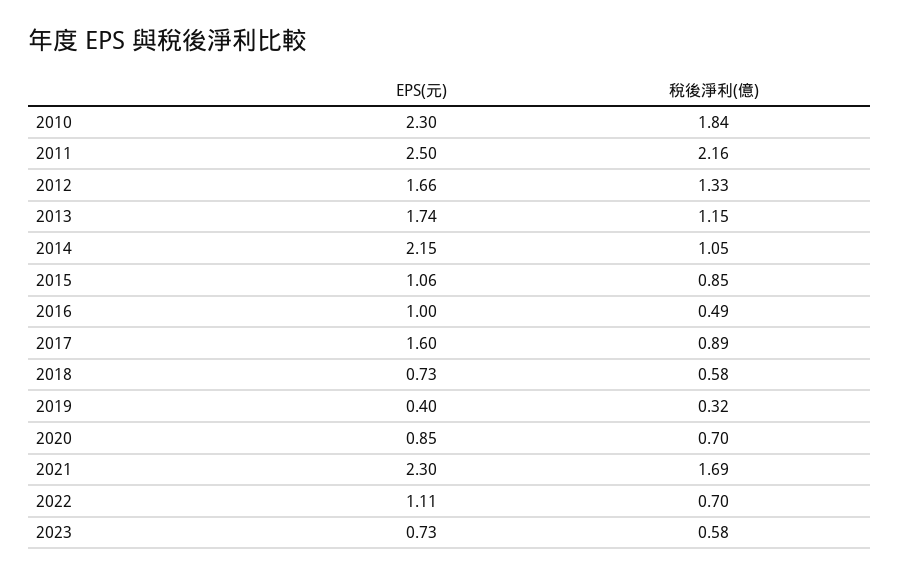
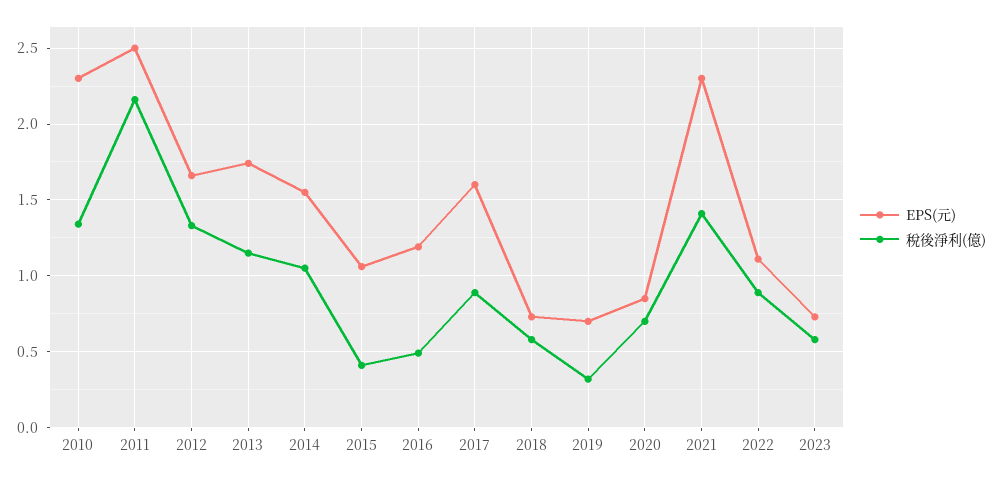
  {
    "EPS(元)": {
      "2010": 2.3,
      "2011": 2.5,
      "2012": 1.66,
      "2013": 1.74,
-     "2014": 2.15,
+     "2014": 1.55,
      "2015": 1.06,
-     "2016": 1,
+     "2016": 1.2,
      "2017": 1.6,
      "2018": 0.73,
-     "2019": 0.4,
+     "2019": 0.7,
      "2020": 0.85,
      "2021": 2.3,
      "2022": 1.11,
      "2023": 0.73
    },
    "稅後淨利(億)": {
-     "2010": 1.84,
+     "2010": 1.35,
      "2011": 2.16,
      "2012": 1.33,
      "2013": 1.15,
      "2014": 1.05,
-     "2015": 0.85,
+     "2015": 0.4,
      "2016": 0.49,
      "2017": 0.89,
      "2018": 0.58,
      "2019": 0.32,
      "2020": 0.7,
-     "2021": 1.69,
+     "2021": 1.4,
-     "2022": 0.7,
+     "2022": 0.9,
      "2023": 0.58
    }
  }

